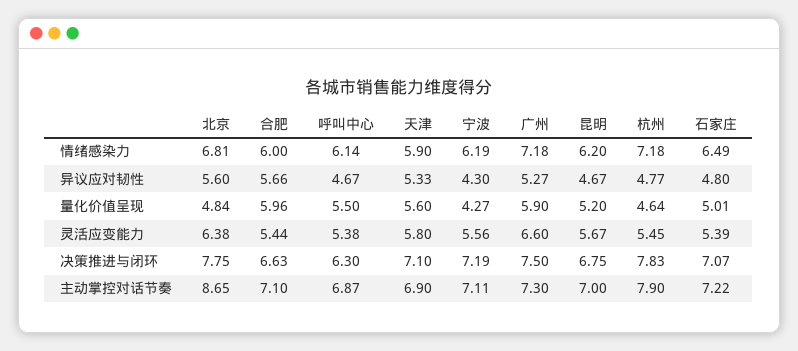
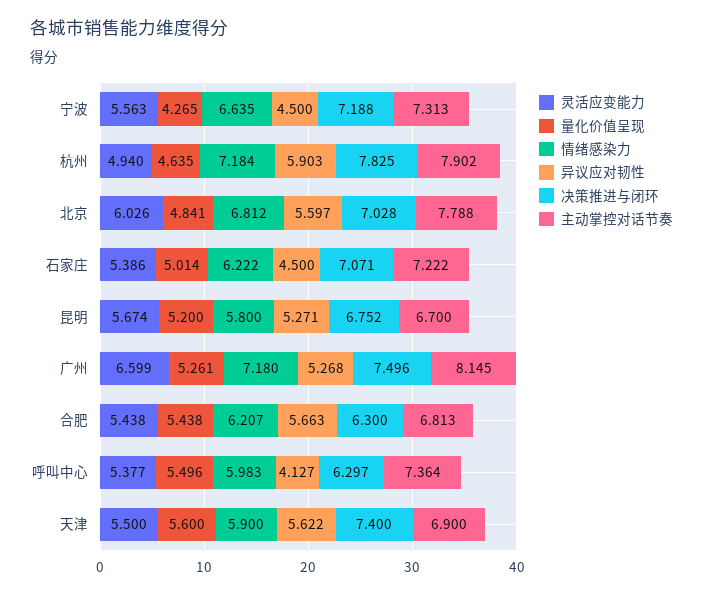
  {
    "情绪感染力": {
      "北京": 6.812,
-     "合肥": 6,
+     "合肥": 6.207,
-     "呼叫中心": 6.14,
+     "呼叫中心": 5.983,
      "天津": 5.9,
-     "宁波": 6.19,
+     "宁波": 6.635,
      "广州": 7.18,
-     "昆明": 6.2,
+     "昆明": 5.8,
      "杭州": 7.184,
-     "石家庄": 6.49
+     "石家庄": 6.222
    },
    "异议应对韧性": {
      "北京": 5.597,
      "合肥": 5.663,
-     "呼叫中心": 4.67,
+     "呼叫中心": 4.127,
-     "天津": 5.33,
+     "天津": 5.622,
-     "宁波": 4.3,
+     "宁波": 4.5,
      "广州": 5.268,
-     "昆明": 4.67,
+     "昆明": 5.271,
-     "杭州": 4.77,
+     "杭州": 5.903,
-     "石家庄": 4.8
+     "石家庄": 4.5
    },
    "量化价值呈现": {
      "北京": 4.841,
-     "合肥": 5.96,
+     "合肥": 5.438,
      "呼叫中心": 5.496,
      "天津": 5.6,
      "宁波": 4.265,
-     "广州": 5.9,
+     "广州": 5.261,
      "昆明": 5.2,
      "杭州": 4.635,
      "石家庄": 5.014
    },
    "灵活应变能力": {
-     "北京": 6.38,
+     "北京": 6.026,
      "合肥": 5.438,
      "呼叫中心": 5.377,
-     "天津": 5.8,
+     "天津": 5.5,
      "宁波": 5.563,
      "广州": 6.599,
      "昆明": 5.674,
-     "杭州": 5.45,
+     "杭州": 4.94,
      "石家庄": 5.386
    },
    "决策推进与闭环": {
-     "北京": 7.75,
+     "北京": 7.028,
-     "合肥": 6.63,
+     "合肥": 6.3,
      "呼叫中心": 6.297,
-     "天津": 7.1,
+     "天津": 7.4,
      "宁波": 7.188,
      "广州": 7.496,
      "昆明": 6.752,
      "杭州": 7.825,
      "石家庄": 7.071
    },
    "主动掌控对话节奏": {
-     "北京": 8.65,
+     "北京": 7.788,
-     "合肥": 7.1,
+     "合肥": 6.813,
-     "呼叫中心": 6.87,
+     "呼叫中心": 7.364,
      "天津": 6.9,
-     "宁波": 7.11,
+     "宁波": 7.313,
-     "广州": 7.3,
+     "广州": 8.145,
-     "昆明": 7,
+     "昆明": 6.7,
      "杭州": 7.902,
      "石家庄": 7.222
    }
  }

